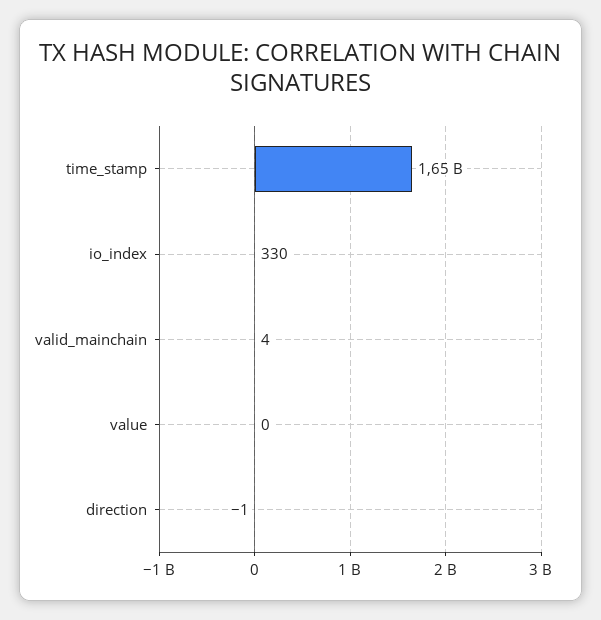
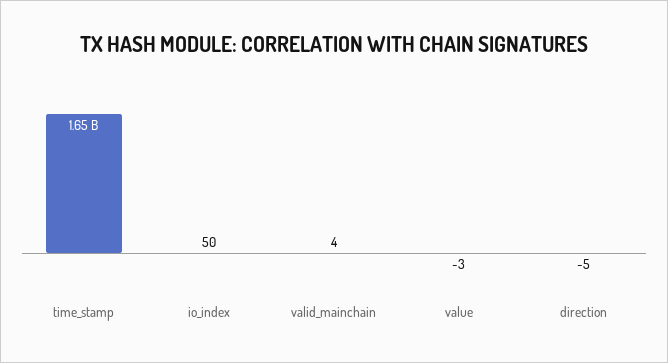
  {
    "time_stamp": 1650000000,
-   "io_index": 330,
+   "io_index": 50,
    "valid_mainchain": 4,
-   "value": 0,
+   "value": -3,
-   "direction": -1
+   "direction": -5
  }

